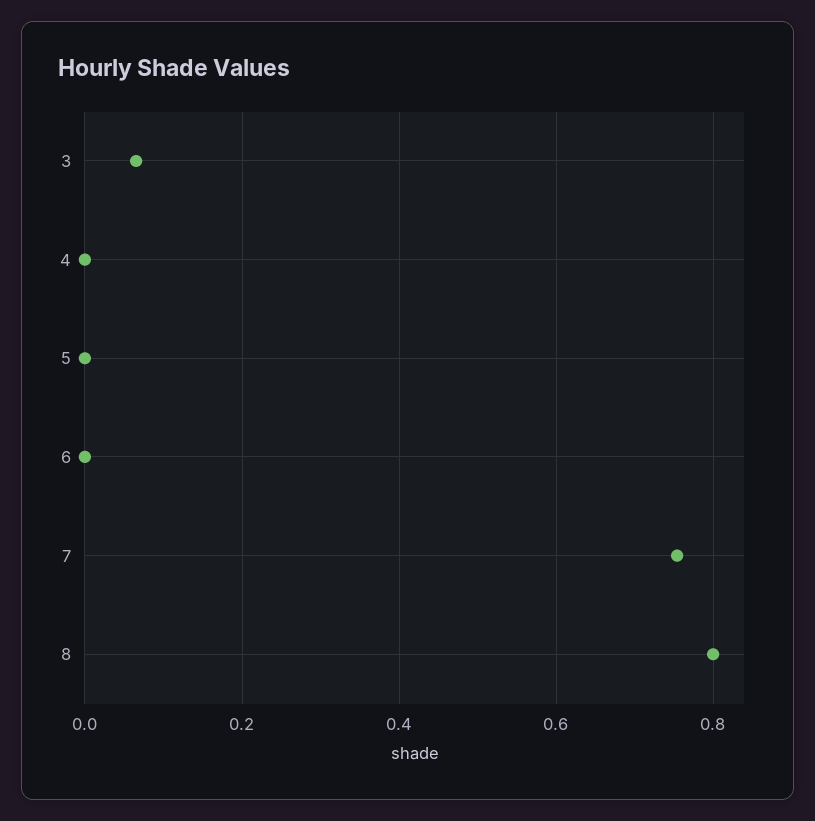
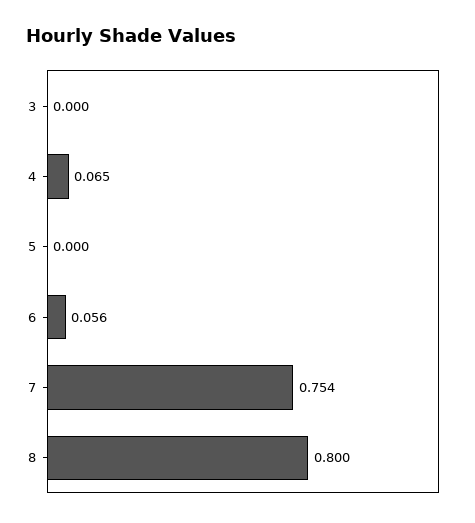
  {
-   "3": 0.06,
+   "3": 0,
-   "4": 0,
+   "4": 0.065,
    "5": 0,
-   "6": 0,
+   "6": 0.056,
    "7": 0.754,
    "8": 0.8
  }

